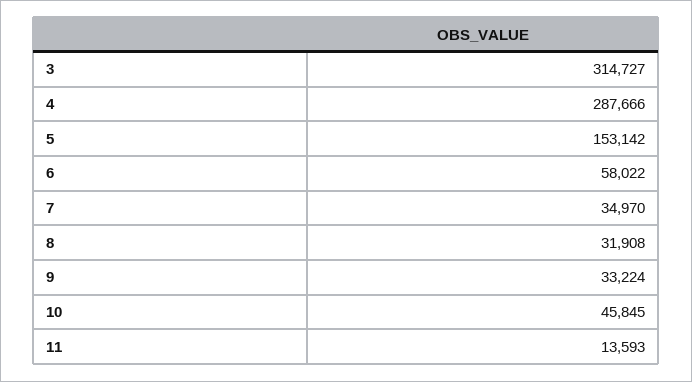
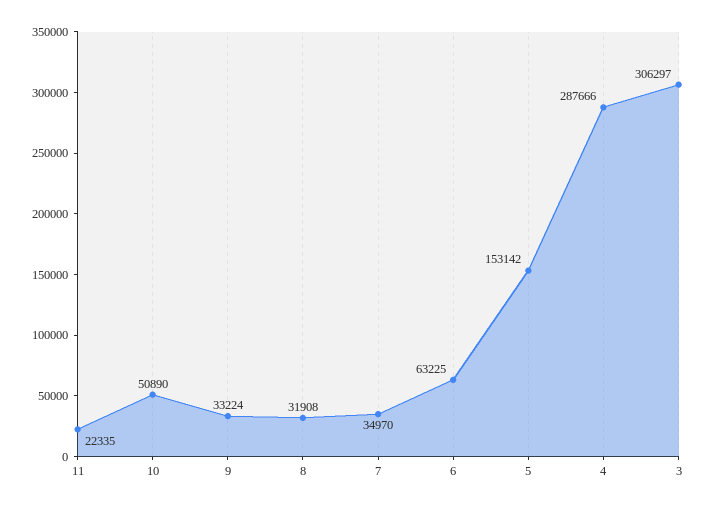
  {
-   "3": 314727,
+   "3": 306297,
    "4": 287666,
    "5": 153142,
-   "6": 58022,
+   "6": 63225,
    "7": 34970,
    "8": 31908,
    "9": 33224,
-   "10": 45845,
+   "10": 50890,
-   "11": 13593
+   "11": 22335
  }

